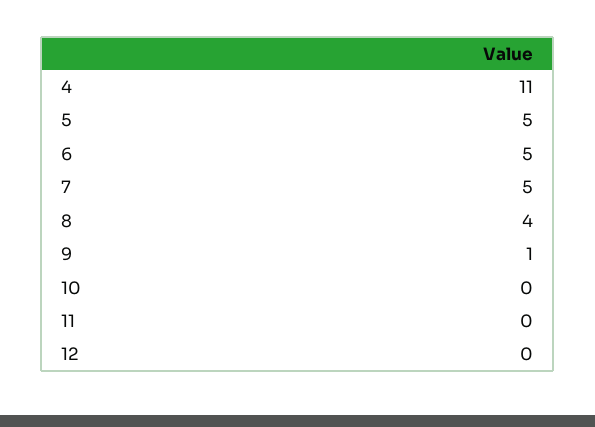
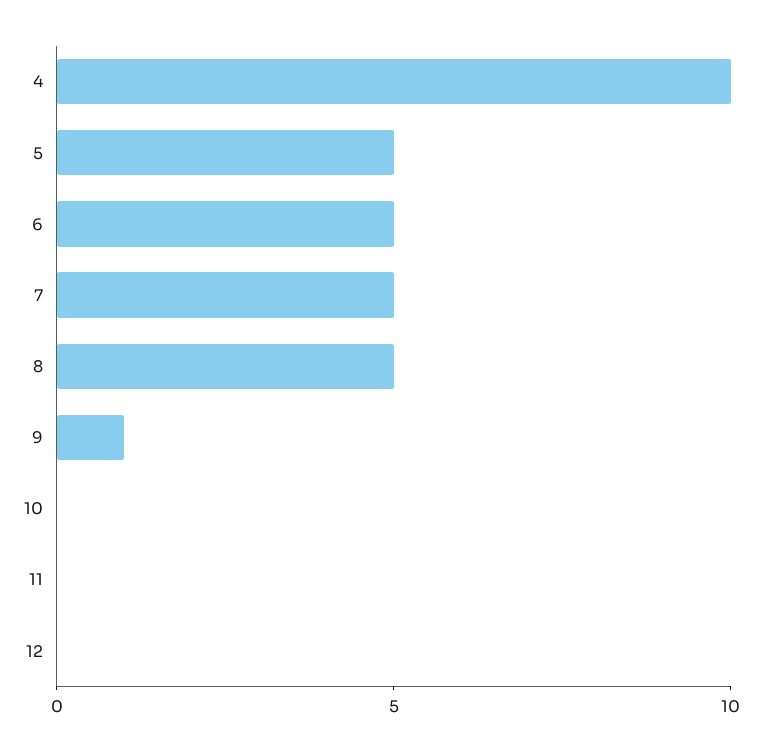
  {
-   "4": 11,
+   "4": 10,
    "5": 5,
    "6": 5,
    "7": 5,
-   "8": 4,
+   "8": 5,
    "9": 1,
    "10": 0,
    "11": 0,
    "12": 0
  }

